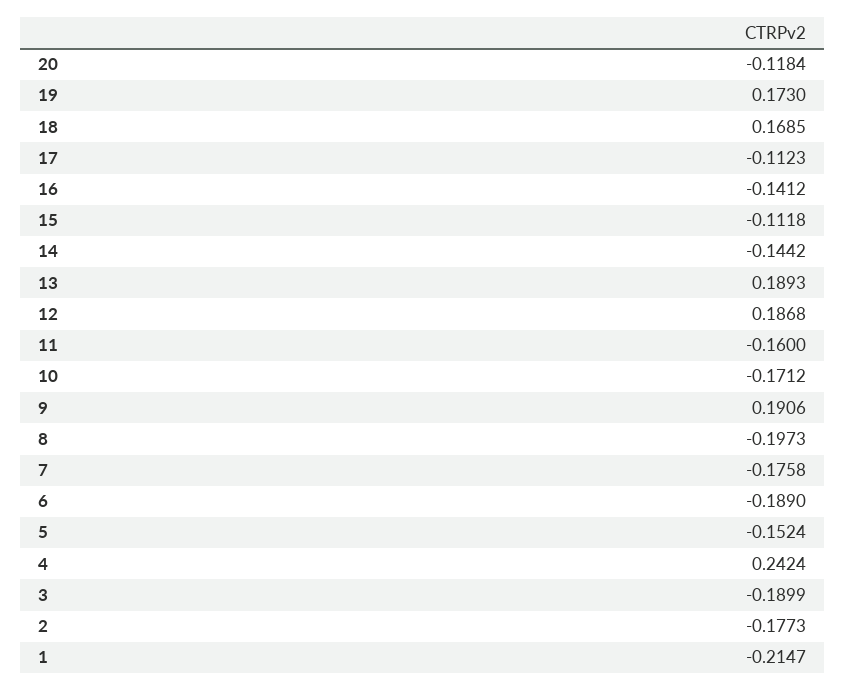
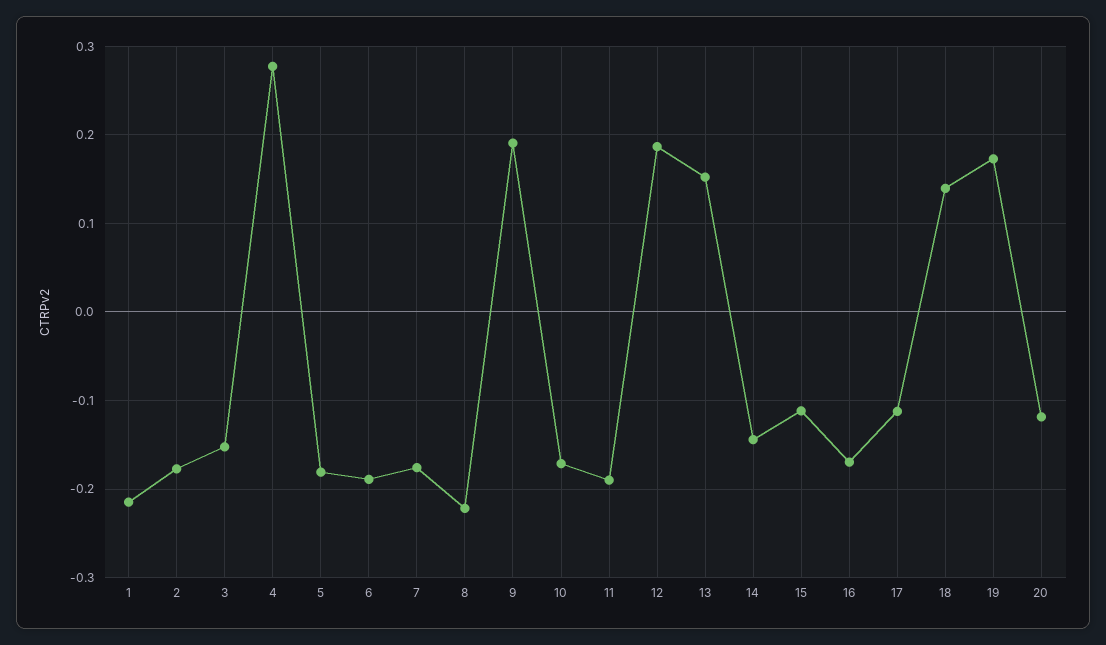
  {
    "20": -0.1184,
    "19": 0.173,
-   "18": 0.1685,
+   "18": 0.14,
    "17": -0.1123,
-   "16": -0.1412,
+   "16": -0.17,
    "15": -0.1118,
    "14": -0.1442,
-   "13": 0.1893,
+   "13": 0.15,
    "12": 0.1868,
-   "11": -0.16,
+   "11": -0.19,
    "10": -0.1712,
    "9": 0.1906,
-   "8": -0.1973,
+   "8": -0.22,
    "7": -0.1758,
    "6": -0.189,
-   "5": -0.1524,
+   "5": -0.18,
-   "4": 0.2424,
+   "4": 0.28,
-   "3": -0.1899,
+   "3": -0.15,
    "2": -0.1773,
    "1": -0.2147
  }

